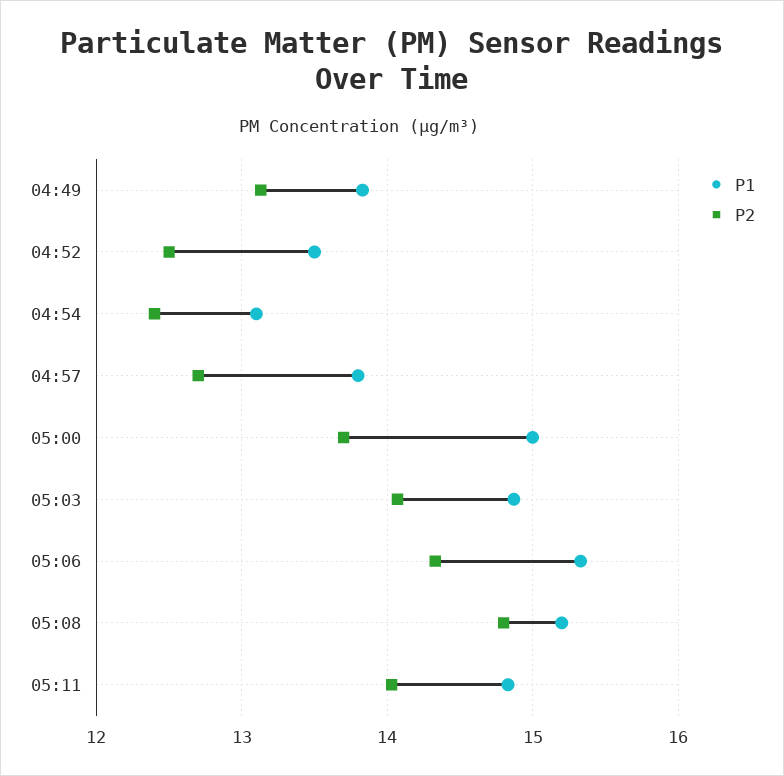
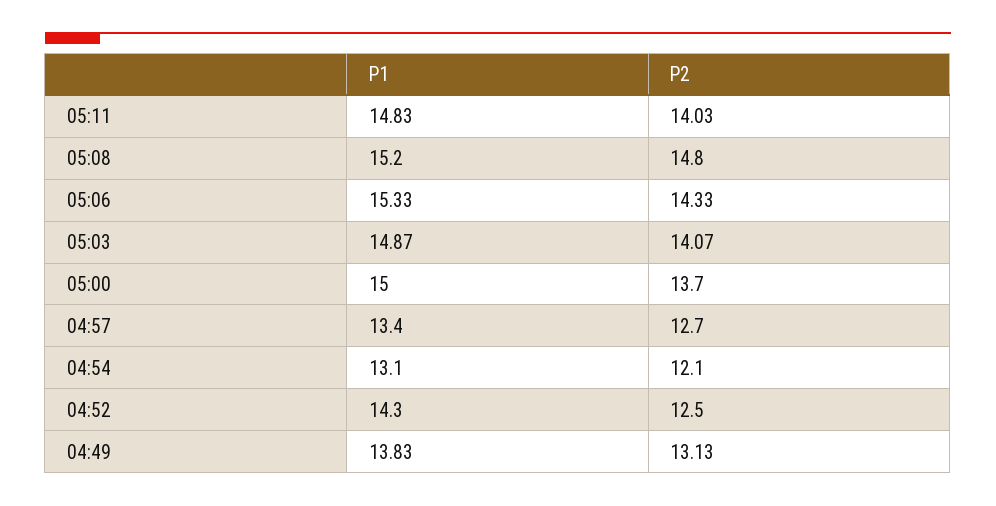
  {
    "P1": {
      "04:49": 13.83,
-     "04:52": 13.5,
+     "04:52": 14.3,
      "04:54": 13.1,
-     "04:57": 13.8,
+     "04:57": 13.4,
      "05:00": 15,
      "05:03": 14.87,
      "05:06": 15.33,
      "05:08": 15.2,
      "05:11": 14.83
    },
    "P2": {
      "04:49": 13.13,
      "04:52": 12.5,
-     "04:54": 12.4,
+     "04:54": 12.1,
      "04:57": 12.7,
      "05:00": 13.7,
      "05:03": 14.07,
      "05:06": 14.33,
      "05:08": 14.8,
      "05:11": 14.03
    }
  }

